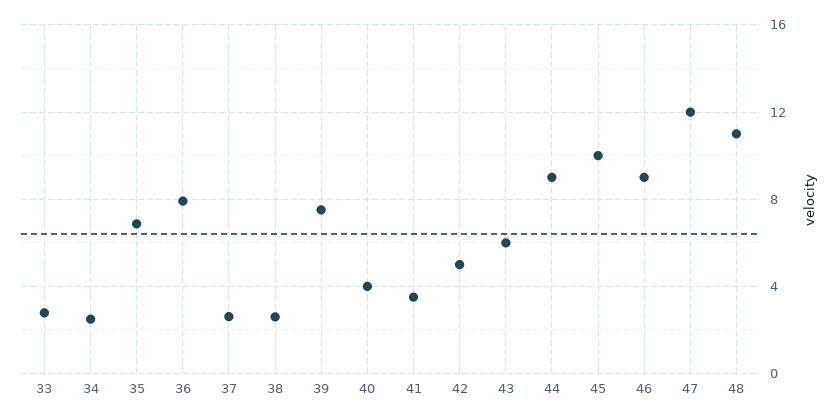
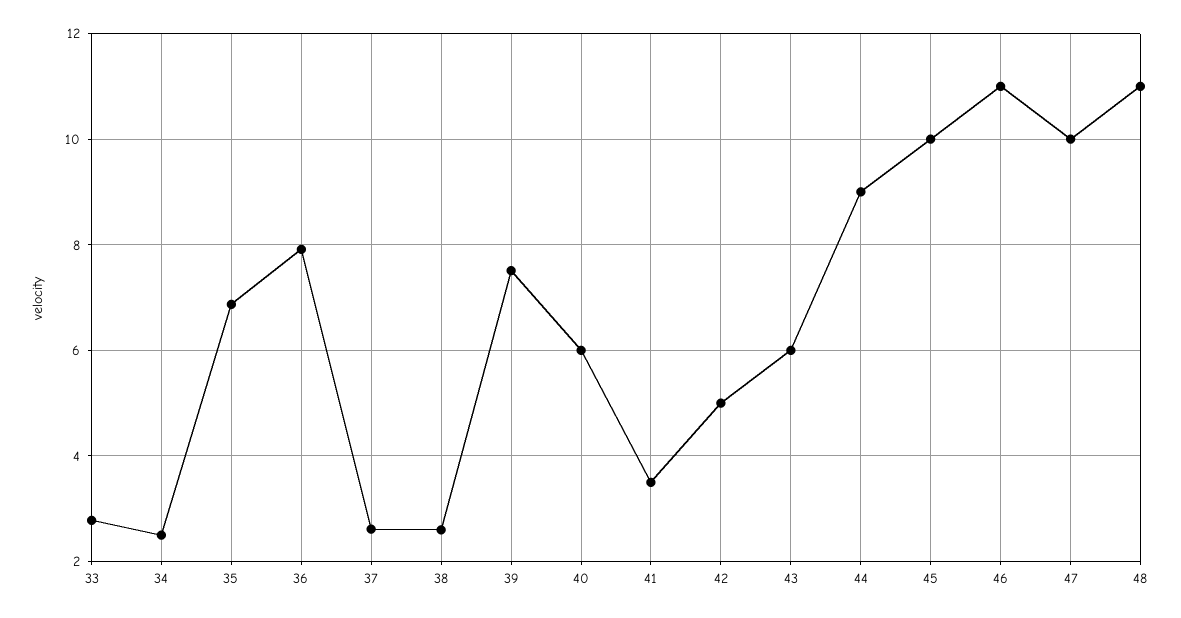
  {
    "33": 2.8,
    "34": 2.6,
    "35": 6.8,
    "36": 8,
    "37": 2.6,
    "38": 2.6,
    "39": 7.6,
-   "40": 4,
+   "40": 6,
    "41": 3.6,
    "42": 5,
    "43": 6,
    "44": 9,
    "45": 10,
-   "46": 9,
+   "46": 11,
-   "47": 12,
+   "47": 10,
    "48": 11
  }

